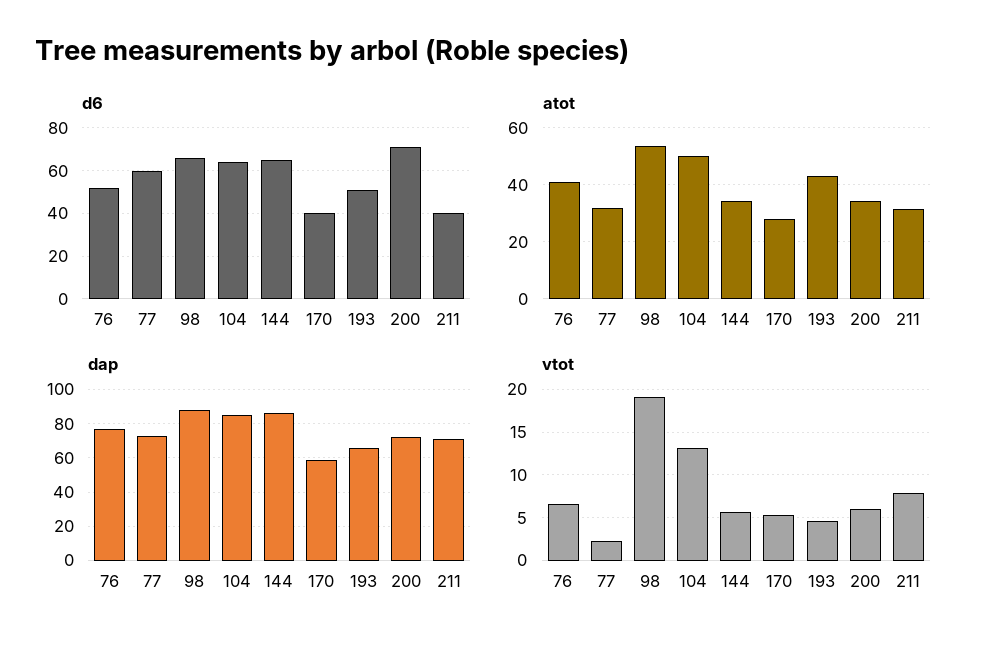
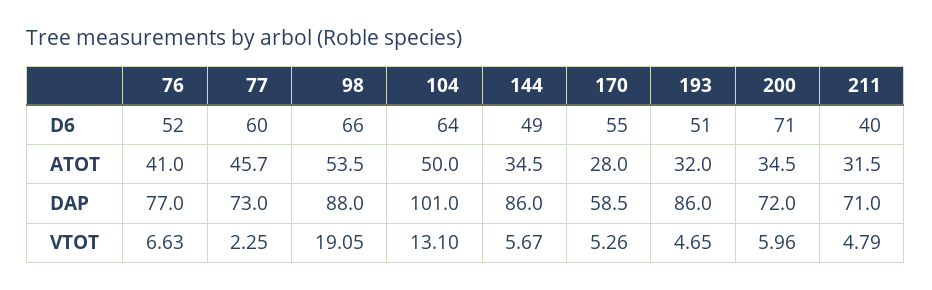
  {
    "d6": {
      "76": 52,
      "77": 60,
      "98": 66,
      "104": 64,
-     "144": 65,
+     "144": 49,
-     "170": 40,
+     "170": 55,
      "193": 51,
      "200": 71,
      "211": 40
    },
    "atot": {
      "76": 41,
-     "77": 32.5,
+     "77": 45.7,
      "98": 53.5,
      "104": 50,
      "144": 34.5,
      "170": 28,
-     "193": 42.5,
+     "193": 32,
      "200": 34.5,
      "211": 31.5
    },
    "dap": {
      "76": 77,
      "77": 73,
      "98": 88,
-     "104": 85,
+     "104": 101,
      "144": 86,
      "170": 58.5,
-     "193": 65,
+     "193": 86,
      "200": 72,
      "211": 71
    },
    "vtot": {
      "76": 6.63,
      "77": 2.25,
      "98": 19.05,
      "104": 13.1,
      "144": 5.67,
      "170": 5.26,
      "193": 4.65,
      "200": 5.96,
-     "211": 8
+     "211": 4.79
    }
  }

